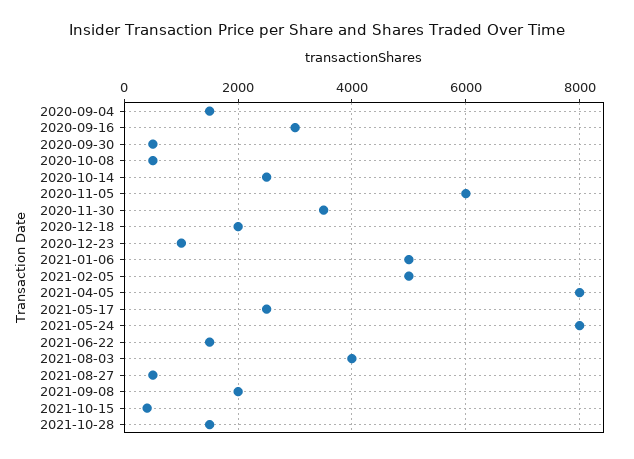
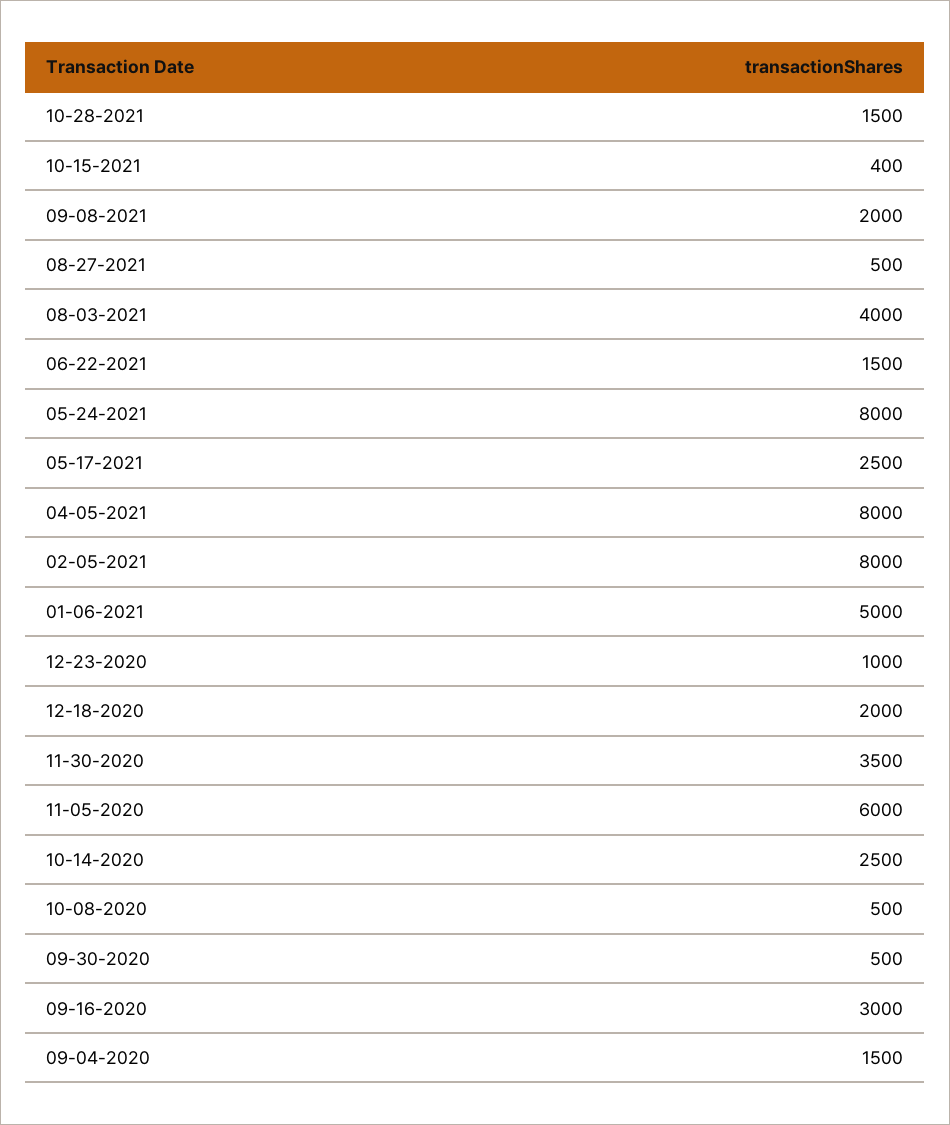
  {
    "2020-09-04": 1500,
    "2020-09-16": 3000,
    "2020-09-30": 500,
    "2020-10-08": 500,
    "2020-10-14": 2500,
    "2020-11-05": 6000,
    "2020-11-30": 3500,
    "2020-12-18": 2000,
    "2020-12-23": 1000,
    "2021-01-06": 5000,
-   "2021-02-05": 5000,
+   "2021-02-05": 8000,
    "2021-04-05": 8000,
    "2021-05-17": 2500,
    "2021-05-24": 8000,
    "2021-06-22": 1500,
    "2021-08-03": 4000,
    "2021-08-27": 500,
    "2021-09-08": 2000,
    "2021-10-15": 400,
    "2021-10-28": 1500
  }

